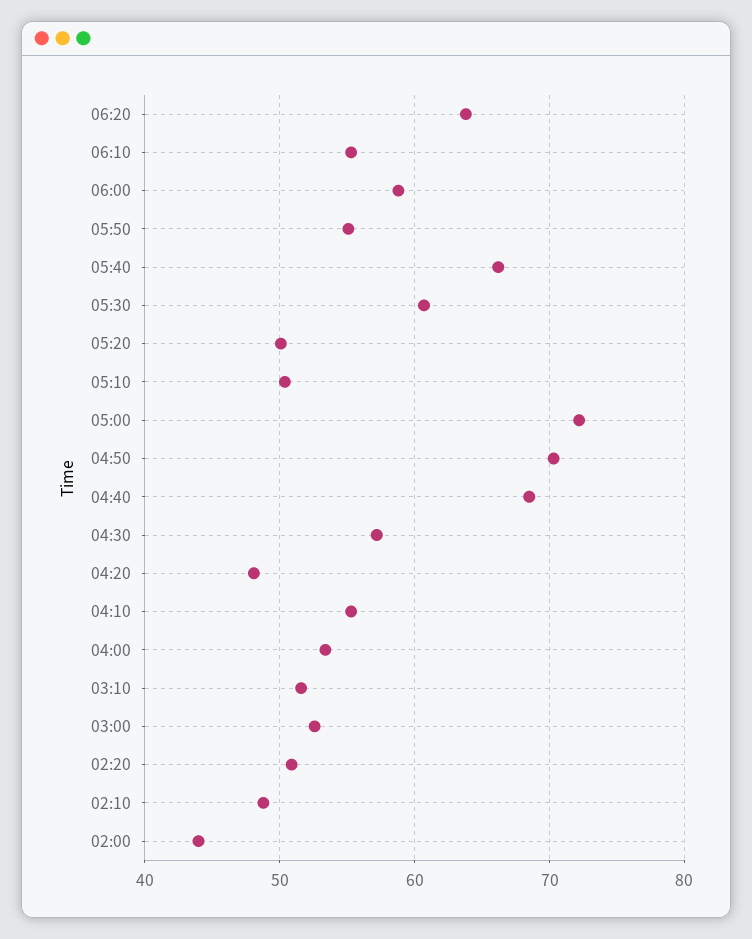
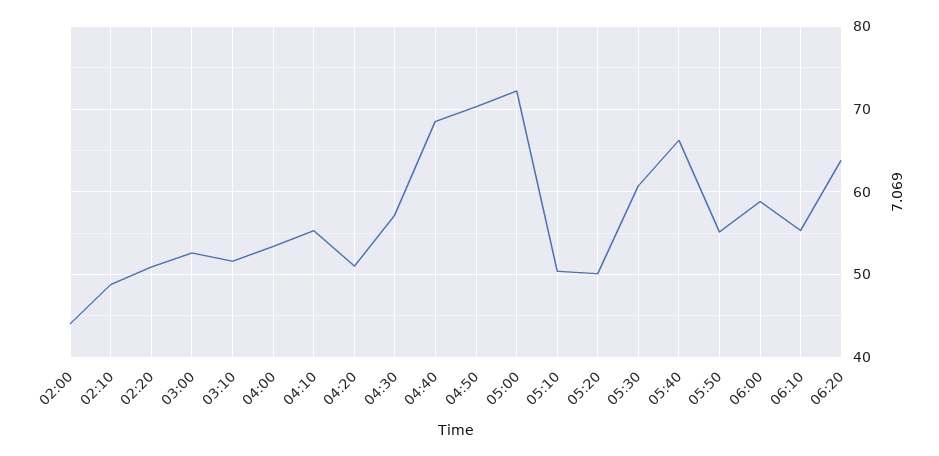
  {
    "06:20": 64,
    "06:10": 55,
    "06:00": 59,
    "05:50": 55,
    "05:40": 66,
    "05:30": 61,
    "05:20": 50,
    "05:10": 50,
    "05:00": 72,
    "04:50": 70,
    "04:40": 69,
    "04:30": 57,
-   "04:20": 48,
+   "04:20": 51,
    "04:10": 55,
    "04:00": 53,
    "03:10": 52,
    "03:00": 53,
    "02:20": 51,
    "02:10": 49,
    "02:00": 44
  }

